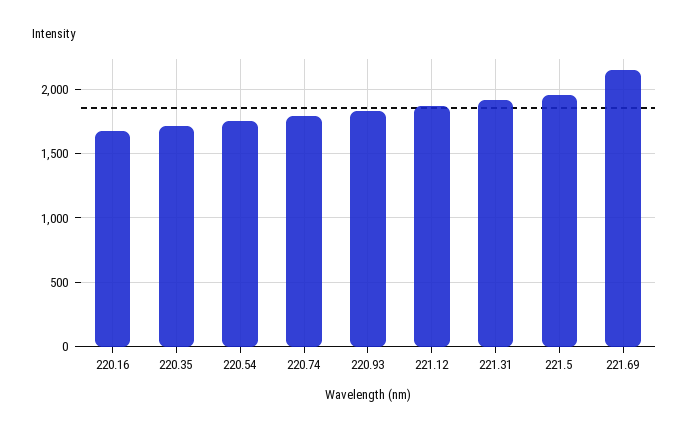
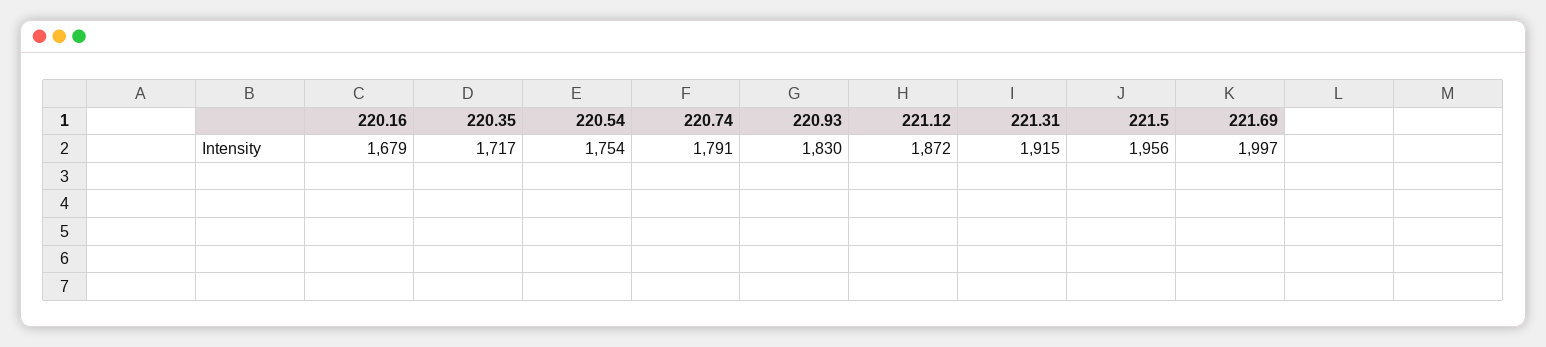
  {
    "220.16": 1679,
    "220.35": 1717,
    "220.54": 1754,
    "220.74": 1791,
    "220.93": 1830,
    "221.12": 1872,
    "221.31": 1915,
    "221.5": 1956,
-   "221.69": 2150
+   "221.69": 1997
  }

